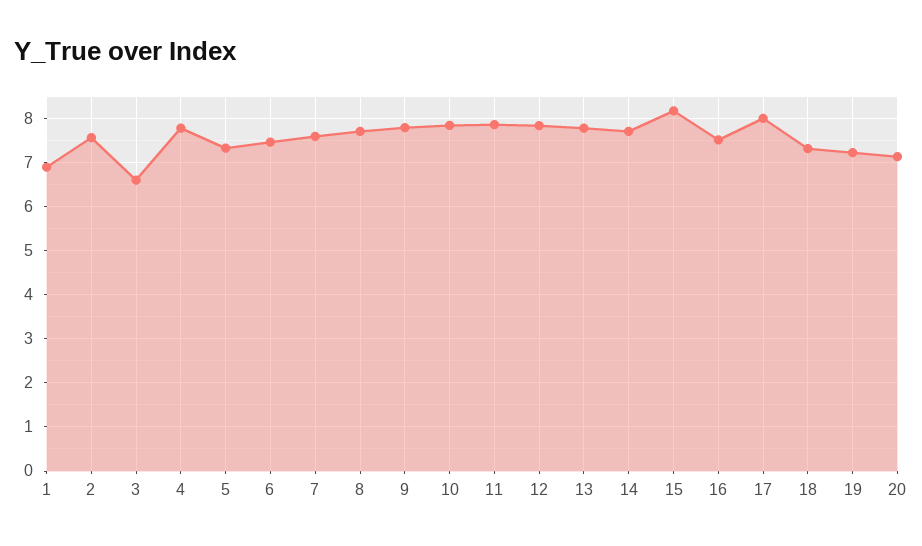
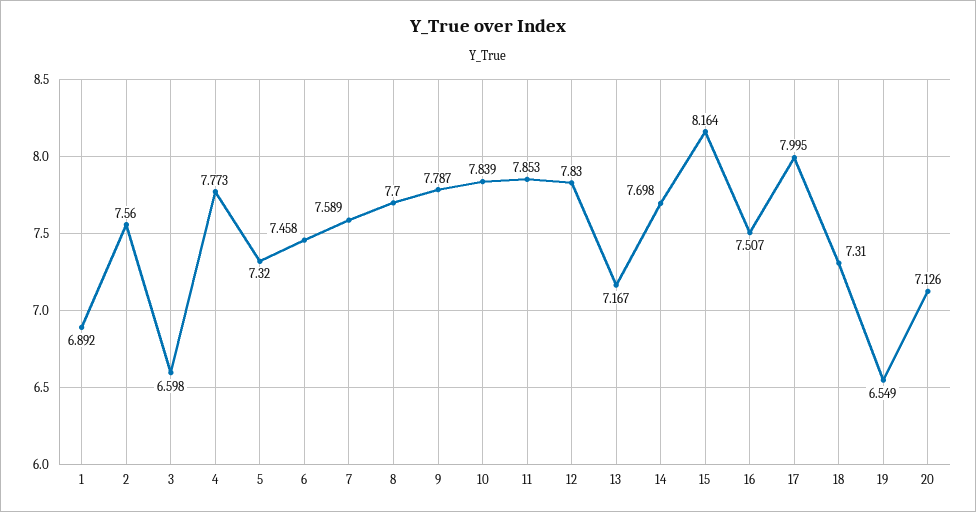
  {
    "1": 6.892,
    "2": 7.56,
    "3": 6.598,
    "4": 7.773,
    "5": 7.32,
    "6": 7.458,
    "7": 7.589,
    "8": 7.7,
    "9": 7.787,
    "10": 7.839,
    "11": 7.853,
    "12": 7.83,
-   "13": 7.8,
+   "13": 7.167,
    "14": 7.698,
    "15": 8.164,
    "16": 7.507,
    "17": 7.995,
    "18": 7.31,
-   "19": 7.2,
+   "19": 6.549,
    "20": 7.126
  }

